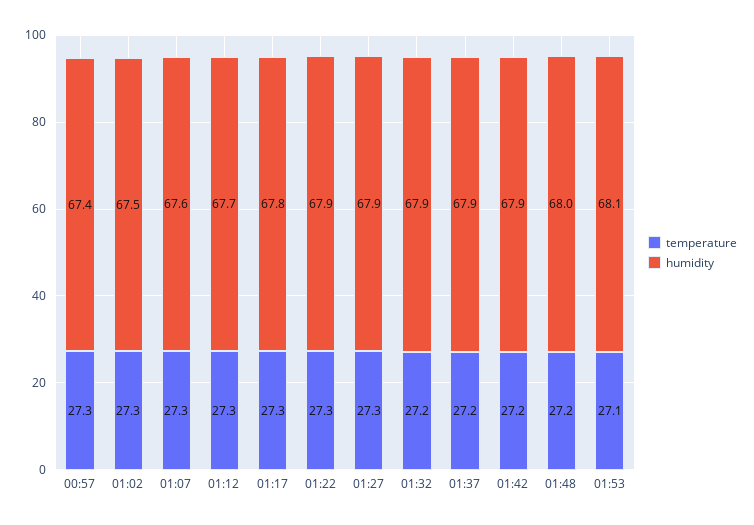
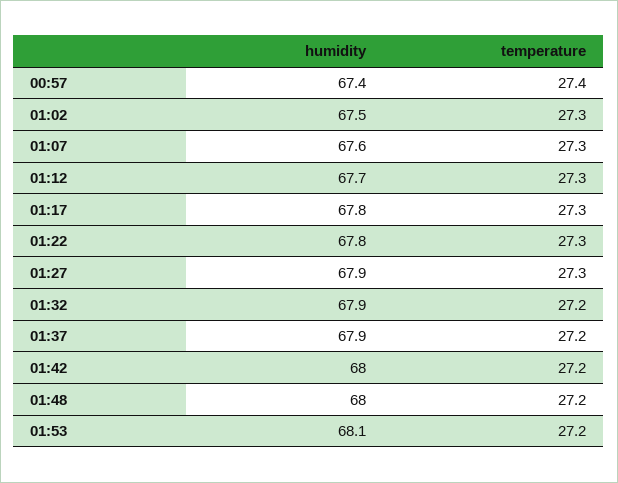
  {
    "temperature": {
-     "00:57": 27.3,
+     "00:57": 27.4,
      "01:02": 27.3,
      "01:07": 27.3,
      "01:12": 27.3,
      "01:17": 27.3,
      "01:22": 27.3,
      "01:27": 27.3,
      "01:32": 27.2,
      "01:37": 27.2,
      "01:42": 27.2,
      "01:48": 27.2,
-     "01:53": 27.1
+     "01:53": 27.2
    },
    "humidity": {
      "00:57": 67.4,
      "01:02": 67.5,
      "01:07": 67.6,
      "01:12": 67.7,
      "01:17": 67.8,
-     "01:22": 67.9,
+     "01:22": 67.8,
      "01:27": 67.9,
      "01:32": 67.9,
      "01:37": 67.9,
-     "01:42": 67.9,
+     "01:42": 68,
      "01:48": 68,
      "01:53": 68.1
    }
  }

